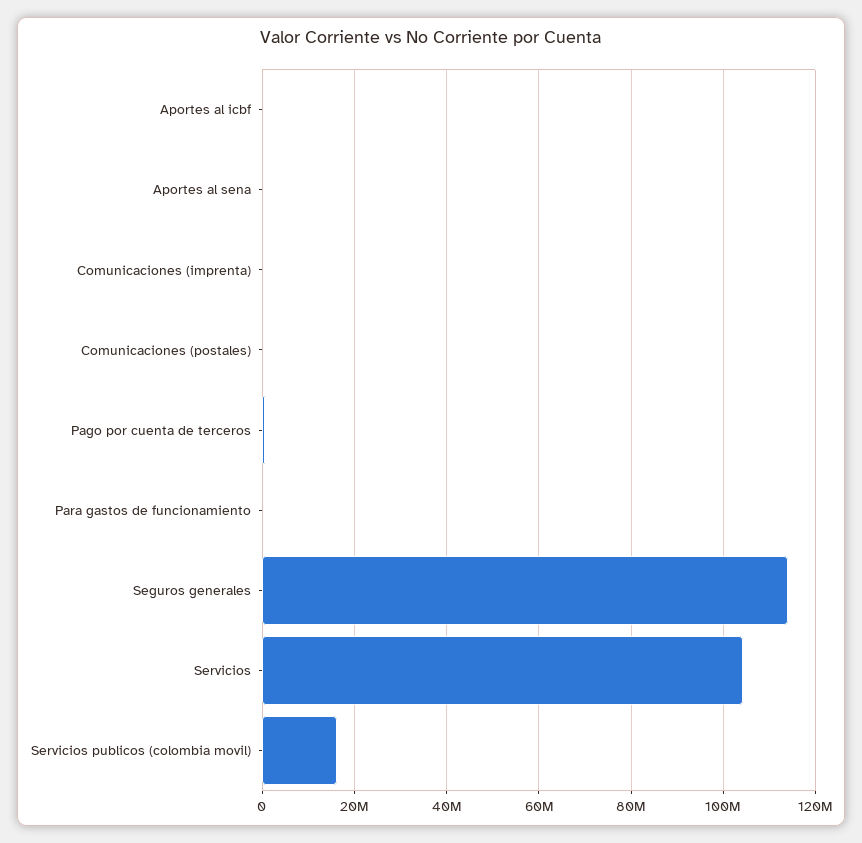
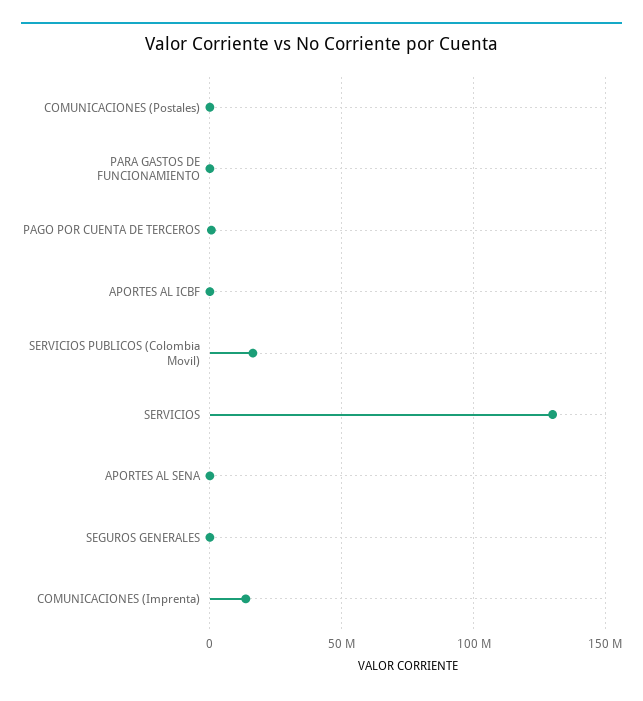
  {
    "Aportes al icbf": 0,
    "Aportes al sena": 0,
-   "Comunicaciones (imprenta)": 0,
+   "Comunicaciones (imprenta)": 15000000,
    "Comunicaciones (postales)": 0,
    "Pago por cuenta de terceros": 0,
    "Para gastos de funcionamiento": 0,
-   "Seguros generales": 114000000,
+   "Seguros generales": 0,
-   "Servicios": 104000000,
+   "Servicios": 130000000,
    "Servicios publicos (colombia movil)": 16000000
  }

